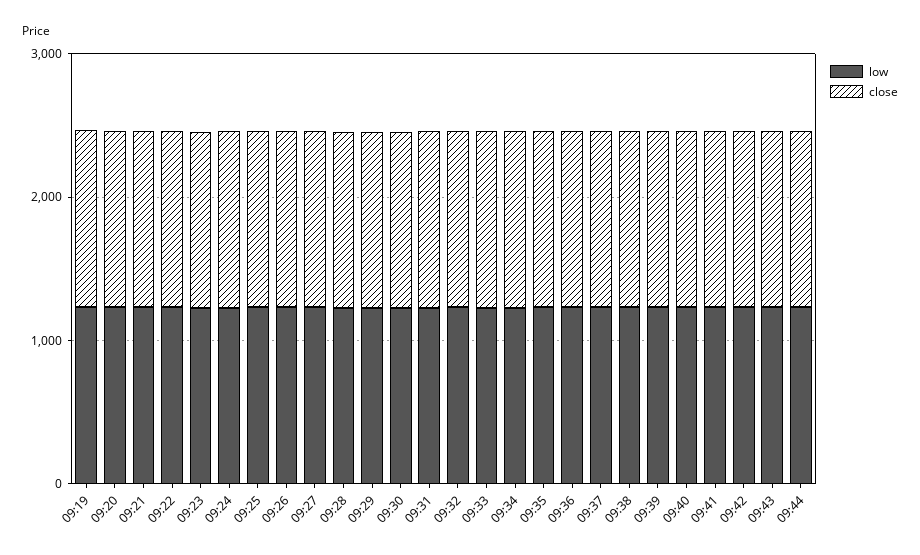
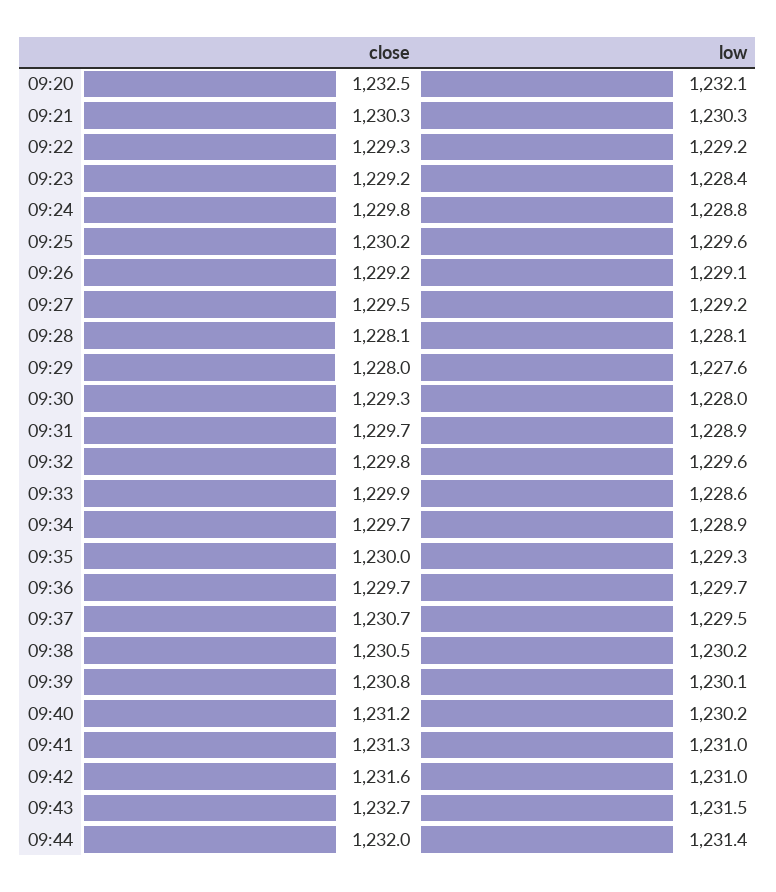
  {
    "low": {
-     "09:19": 1200,
      "09:20": 1232.1,
      "09:21": 1230.3,
      "09:22": 1229.2,
      "09:23": 1228.4,
      "09:24": 1228.8,
      "09:25": 1229.6,
      "09:26": 1229.1,
      "09:27": 1229.2,
      "09:28": 1228.1,
      "09:29": 1227.6,
      "09:30": 1228,
      "09:31": 1228.9,
      "09:32": 1229.6,
      "09:33": 1228.6,
      "09:34": 1228.9,
      "09:35": 1229.3,
      "09:36": 1229.7,
      "09:37": 1229.5,
      "09:38": 1230.2,
      "09:39": 1230.1,
      "09:40": 1230.2,
      "09:41": 1231,
      "09:42": 1231,
      "09:43": 1231.5,
      "09:44": 1231.4
    },
    "close": {
-     "09:19": 1200,
      "09:20": 1232.5,
      "09:21": 1230.3,
      "09:22": 1229.3,
      "09:23": 1229.2,
      "09:24": 1229.8,
      "09:25": 1230.2,
      "09:26": 1229.2,
      "09:27": 1229.5,
      "09:28": 1228.1,
      "09:29": 1228,
      "09:30": 1229.3,
      "09:31": 1229.7,
      "09:32": 1229.8,
      "09:33": 1229.9,
      "09:34": 1229.7,
      "09:35": 1230,
      "09:36": 1229.7,
      "09:37": 1230.7,
      "09:38": 1230.5,
      "09:39": 1230.8,
      "09:40": 1231.2,
      "09:41": 1231.3,
      "09:42": 1231.6,
      "09:43": 1232.7,
      "09:44": 1232
    }
  }

